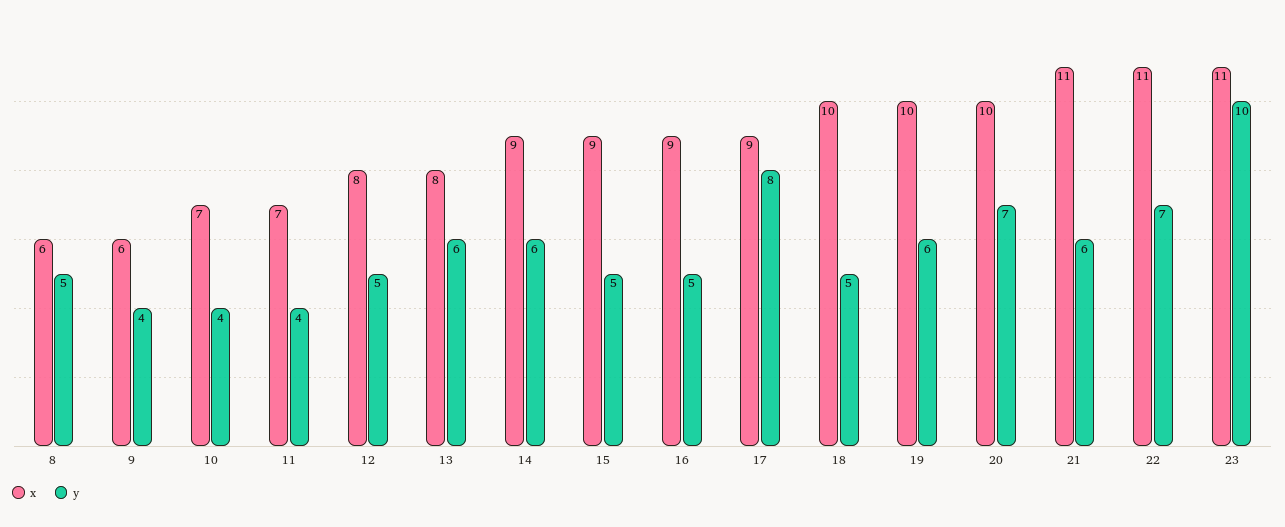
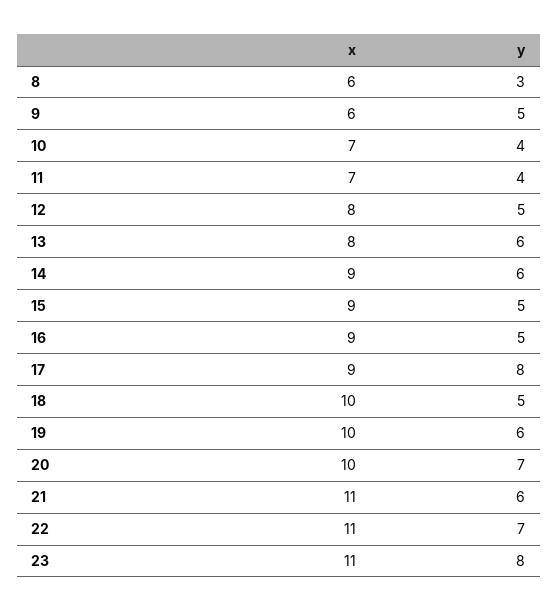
  {
    "x": {
      "8": 6,
      "9": 6,
      "10": 7,
      "11": 7,
      "12": 8,
      "13": 8,
      "14": 9,
      "15": 9,
      "16": 9,
      "17": 9,
      "18": 10,
      "19": 10,
      "20": 10,
      "21": 11,
      "22": 11,
      "23": 11
    },
    "y": {
-     "8": 5,
+     "8": 3,
-     "9": 4,
+     "9": 5,
      "10": 4,
      "11": 4,
      "12": 5,
      "13": 6,
      "14": 6,
      "15": 5,
      "16": 5,
      "17": 8,
      "18": 5,
      "19": 6,
      "20": 7,
      "21": 6,
      "22": 7,
-     "23": 10
+     "23": 8
    }
  }

